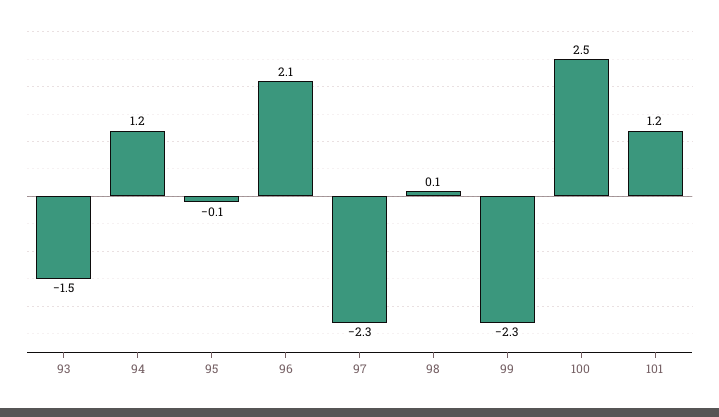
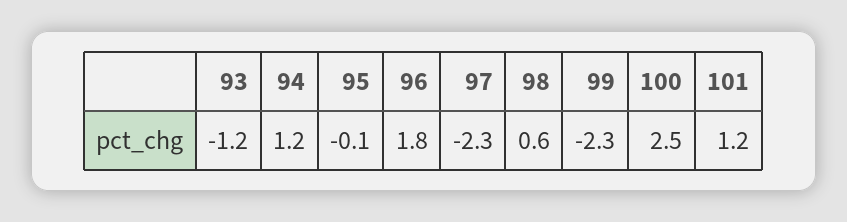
  {
-   "93": -1.5,
+   "93": -1.2,
    "94": 1.2,
    "95": -0.1,
-   "96": 2.1,
+   "96": 1.8,
    "97": -2.3,
-   "98": 0.1,
+   "98": 0.6,
    "99": -2.3,
    "100": 2.5,
    "101": 1.2
  }

